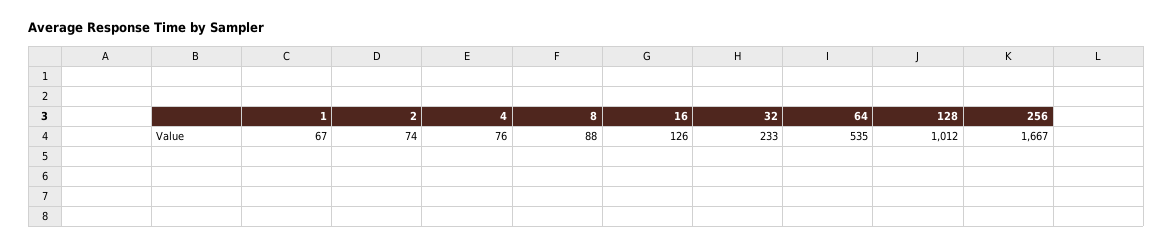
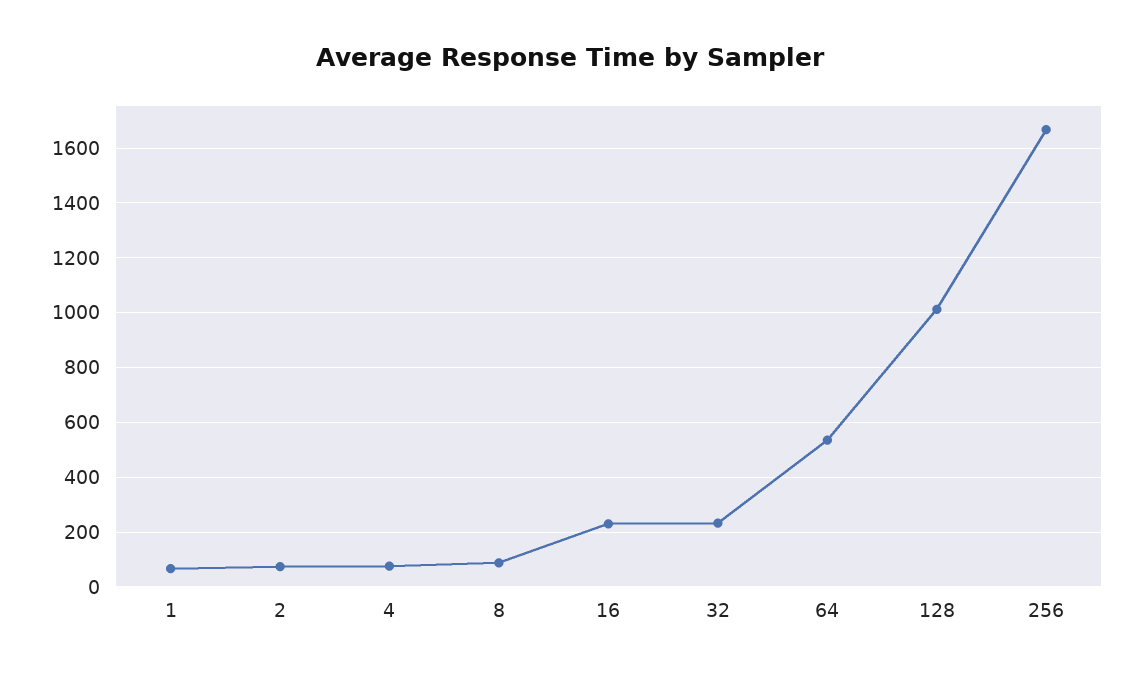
  {
    "1": 67,
    "2": 74,
    "4": 76,
    "8": 88,
-   "16": 126,
+   "16": 225,
    "32": 233,
    "64": 535,
    "128": 1012,
    "256": 1667
  }

